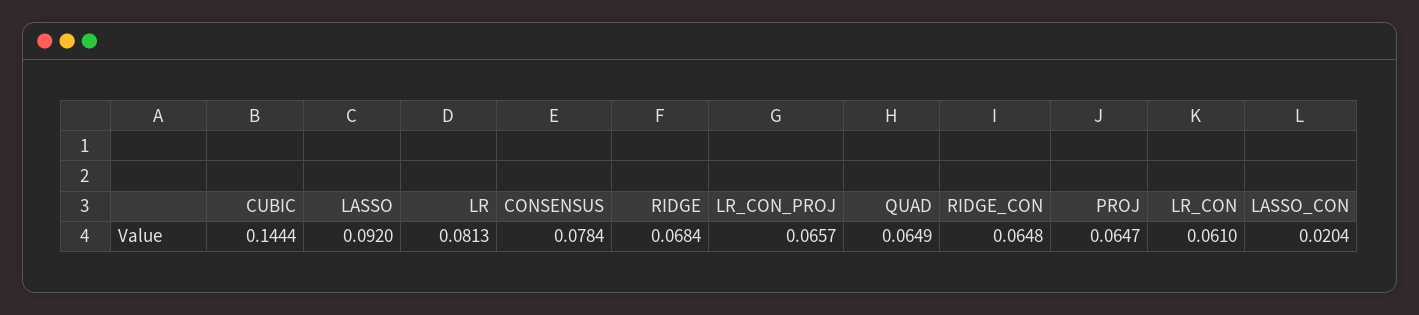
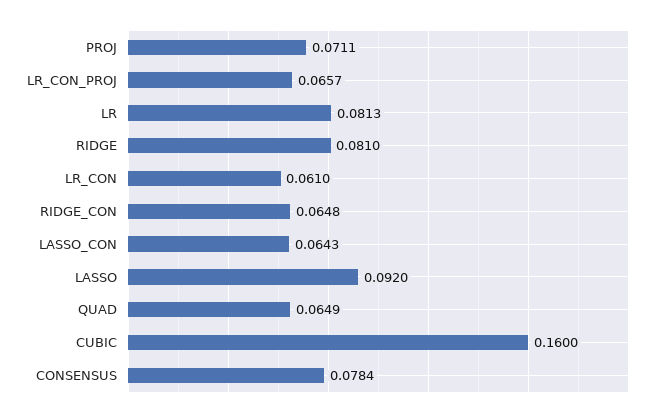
  {
-   "CUBIC": 0.1444,
+   "CUBIC": 0.16,
    "LASSO": 0.092,
    "LR": 0.0813,
    "CONSENSUS": 0.0784,
-   "RIDGE": 0.0684,
+   "RIDGE": 0.081,
    "LR_CON_PROJ": 0.0657,
    "QUAD": 0.0649,
    "RIDGE_CON": 0.0648,
-   "PROJ": 0.0647,
+   "PROJ": 0.0711,
    "LR_CON": 0.061,
-   "LASSO_CON": 0.0204
+   "LASSO_CON": 0.0643
  }

